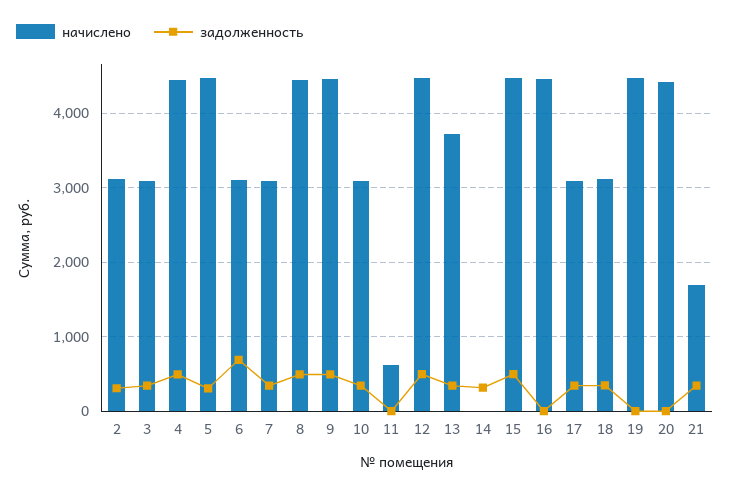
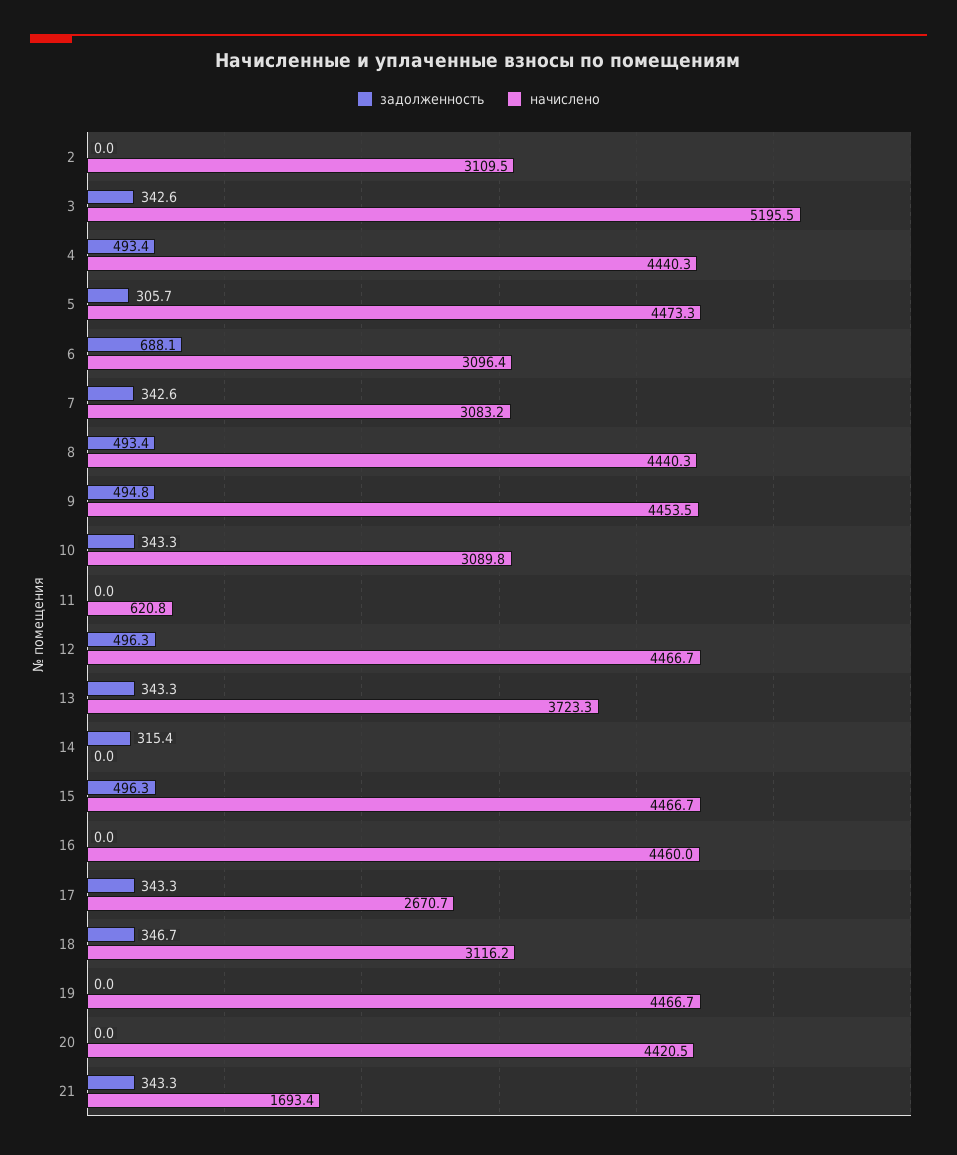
  {
    "начислено": {
      "2": 3109.5,
-     "3": 3100,
+     "3": 5195.5,
      "4": 4440.3,
      "5": 4473.3,
      "6": 3096.4,
      "7": 3083.2,
      "8": 4440.3,
      "9": 4453.5,
      "10": 3089.8,
      "11": 620.8,
      "12": 4466.7,
      "13": 3723.3,
      "14": 0,
      "15": 4466.7,
      "16": 4460,
-     "17": 3100,
+     "17": 2670.7,
      "18": 3116.2,
      "19": 4466.7,
      "20": 4420.5,
      "21": 1693.4
    },
    "задолженность": {
-     "2": 300,
+     "2": 0,
      "3": 342.6,
      "4": 493.4,
      "5": 305.7,
      "6": 688.1,
      "7": 342.6,
      "8": 493.4,
      "9": 494.8,
      "10": 343.3,
      "11": 0,
      "12": 496.3,
      "13": 343.3,
      "14": 315.4,
      "15": 496.3,
      "16": 0,
      "17": 343.3,
      "18": 346.7,
      "19": 0,
      "20": 0,
      "21": 343.3
    }
  }

